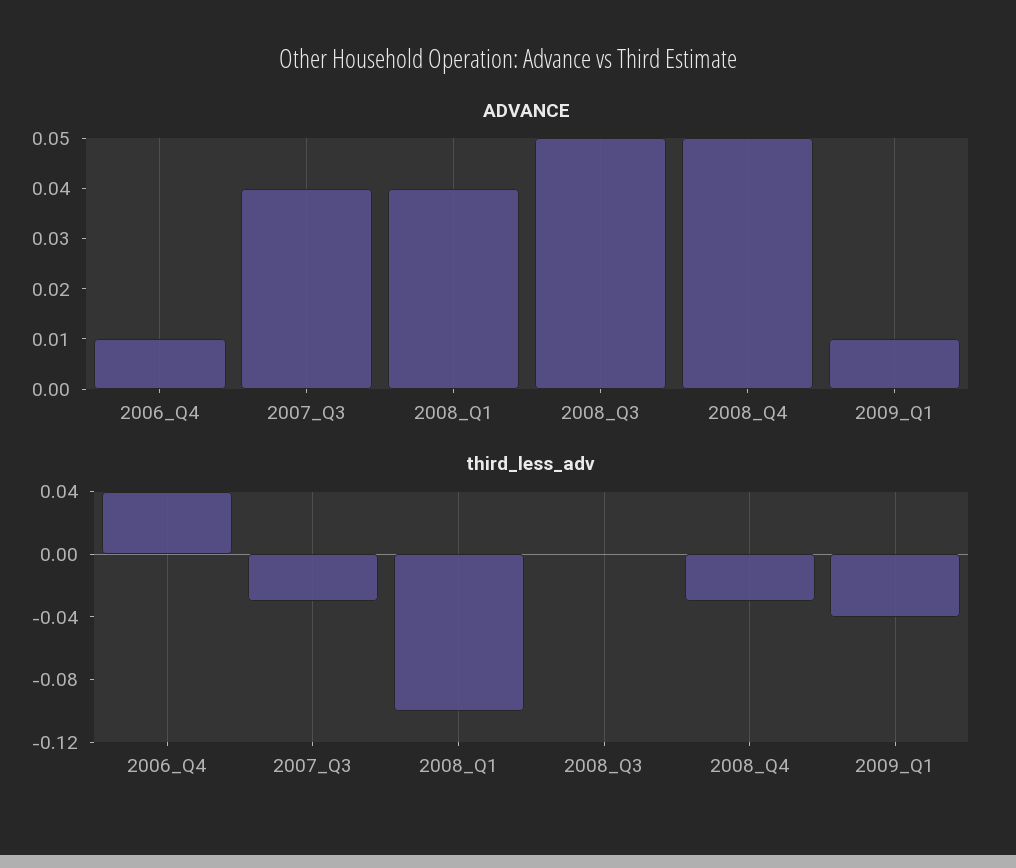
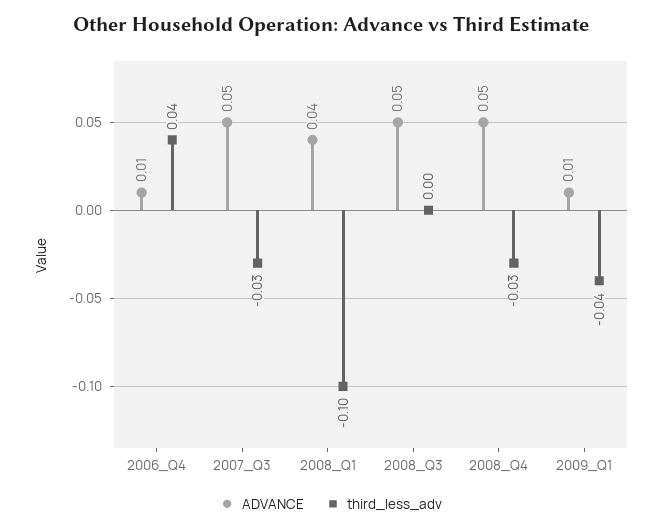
  {
    "ADVANCE": {
      "2006_Q4": 0.01,
-     "2007_Q3": 0.04,
+     "2007_Q3": 0.05,
      "2008_Q1": 0.04,
      "2008_Q3": 0.05,
      "2008_Q4": 0.05,
      "2009_Q1": 0.01
    },
    "third_less_adv": {
      "2006_Q4": 0.04,
      "2007_Q3": -0.03,
      "2008_Q1": -0.1,
      "2008_Q3": 0,
      "2008_Q4": -0.03,
      "2009_Q1": -0.04
    }
  }

